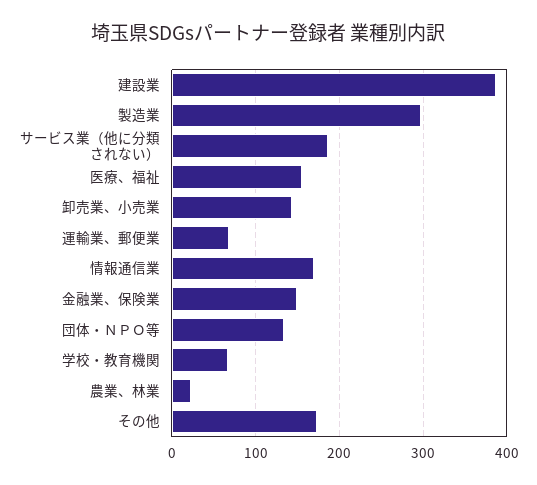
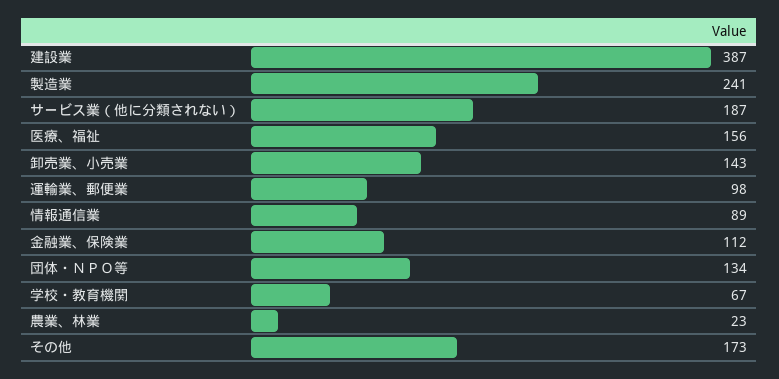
  {
    "建設業": 387,
-   "製造業": 300,
+   "製造業": 241,
    "サービス業（他に分類されない）": 187,
    "医療、福祉": 156,
    "卸売業、小売業": 143,
-   "運輸業、郵便業": 70,
+   "運輸業、郵便業": 98,
-   "情報通信業": 170,
+   "情報通信業": 89,
-   "金融業、保険業": 150,
+   "金融業、保険業": 112,
    "団体・ＮＰＯ等": 134,
    "学校・教育機関": 67,
    "農業、林業": 23,
    "その他": 173
  }

